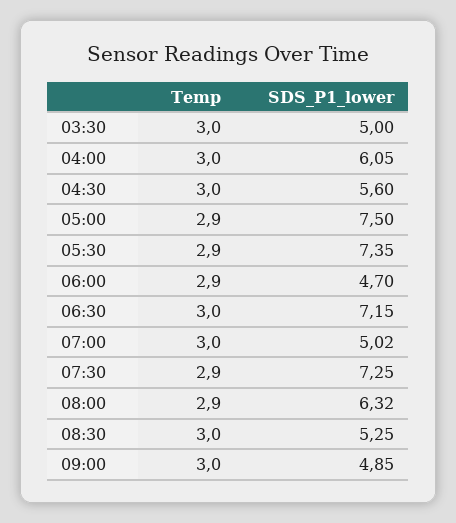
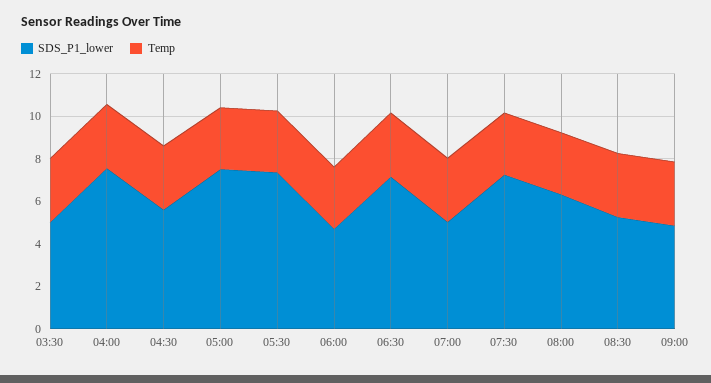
  {
    "Temp": {
      "03:30": 3,
      "04:00": 3,
      "04:30": 3,
      "05:00": 2.9,
      "05:30": 2.9,
      "06:00": 2.9,
      "06:30": 3,
      "07:00": 3,
      "07:30": 2.9,
      "08:00": 2.9,
      "08:30": 3,
      "09:00": 3
    },
    "SDS_P1_lower": {
      "03:30": 5,
-     "04:00": 6.05,
+     "04:00": 7.5,
      "04:30": 5.6,
      "05:00": 7.5,
      "05:30": 7.35,
      "06:00": 4.7,
      "06:30": 7.15,
      "07:00": 5.02,
      "07:30": 7.25,
      "08:00": 6.32,
      "08:30": 5.25,
      "09:00": 4.85
    }
  }

